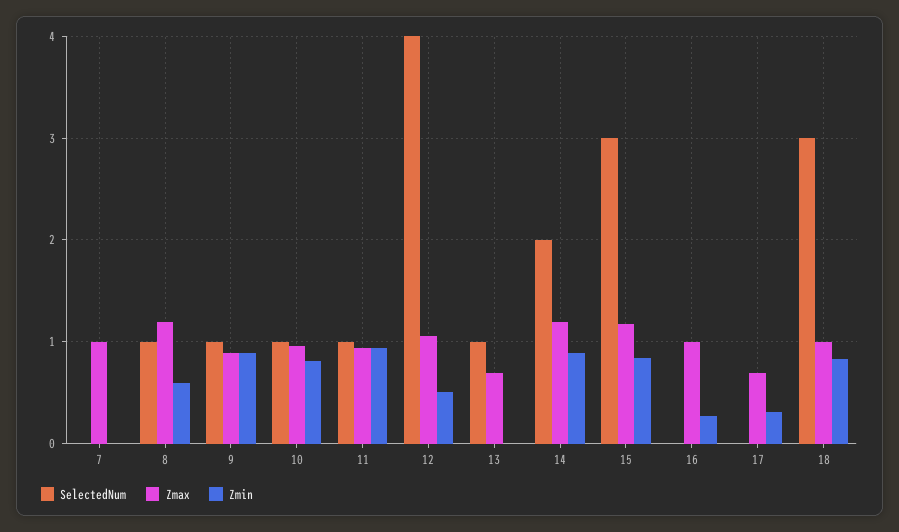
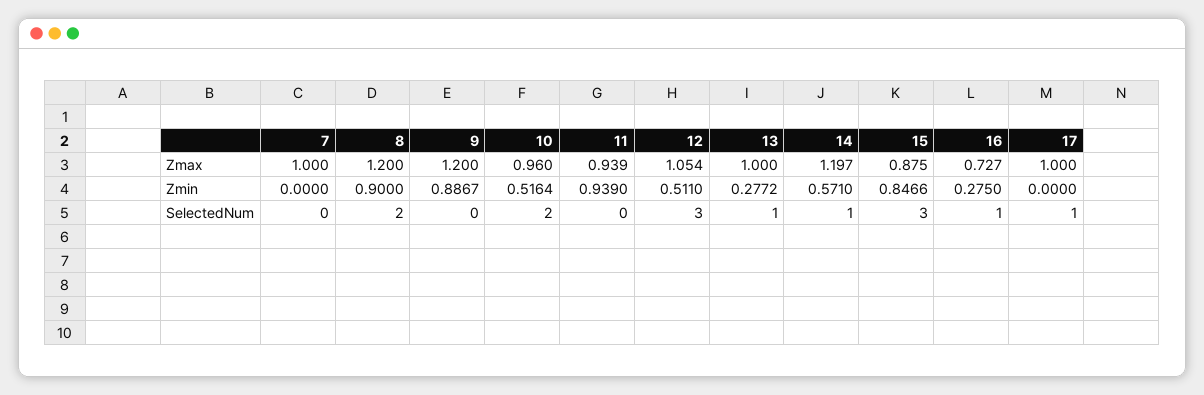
  {
    "SelectedNum": {
      "7": 0,
-     "8": 1,
+     "8": 2,
-     "9": 1,
+     "9": 0,
-     "10": 1,
+     "10": 2,
-     "11": 1,
+     "11": 0,
-     "12": 4,
+     "12": 3,
      "13": 1,
-     "14": 2,
+     "14": 1,
      "15": 3,
-     "16": 0,
+     "16": 1,
-     "17": 0,
+     "17": 1
-     "18": 3
    },
    "Zmax": {
      "7": 1,
      "8": 1.2,
-     "9": 0.9,
+     "9": 1.2,
      "10": 0.96,
      "11": 0.939,
      "12": 1.054,
-     "13": 0.7,
+     "13": 1,
      "14": 1.197,
-     "15": 1.2,
+     "15": 0.875,
-     "16": 1,
+     "16": 0.727,
-     "17": 0.7,
+     "17": 1
-     "18": 1
    },
    "Zmin": {
      "7": 0,
-     "8": 0.6,
+     "8": 0.9,
      "9": 0.8867,
-     "10": 0.8,
+     "10": 0.5164,
      "11": 0.939,
      "12": 0.511,
-     "13": 0,
+     "13": 0.2772,
-     "14": 0.9,
+     "14": 0.571,
      "15": 0.8466,
      "16": 0.275,
-     "17": 0.3,
+     "17": 0
-     "18": 0.8
    }
  }

